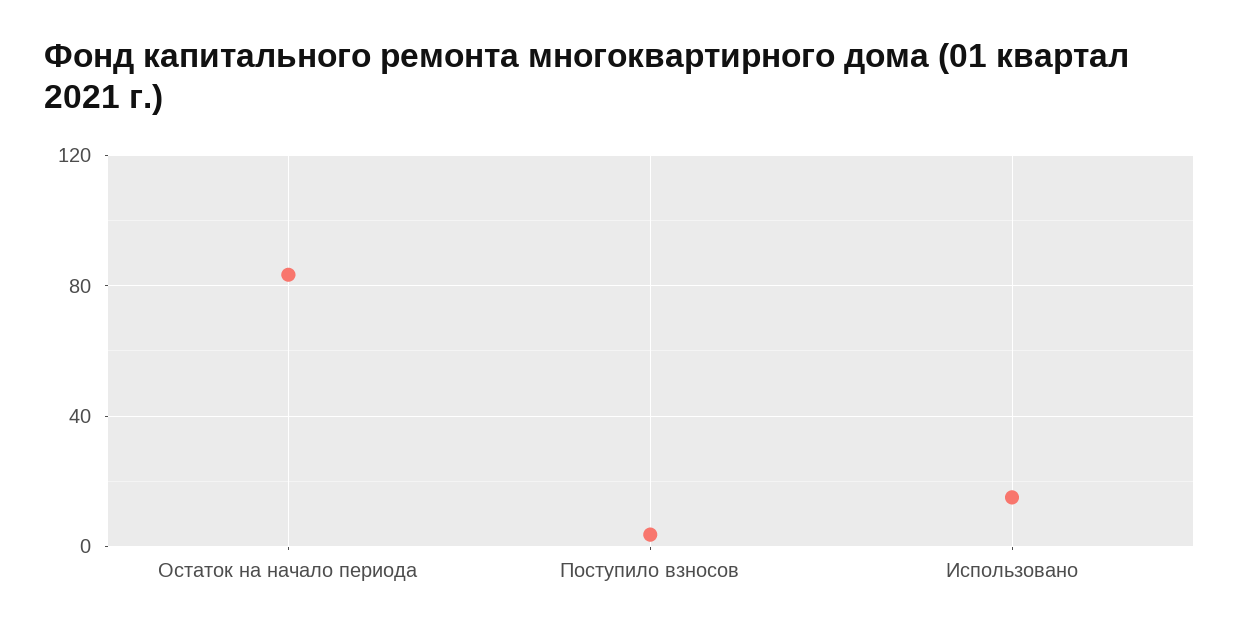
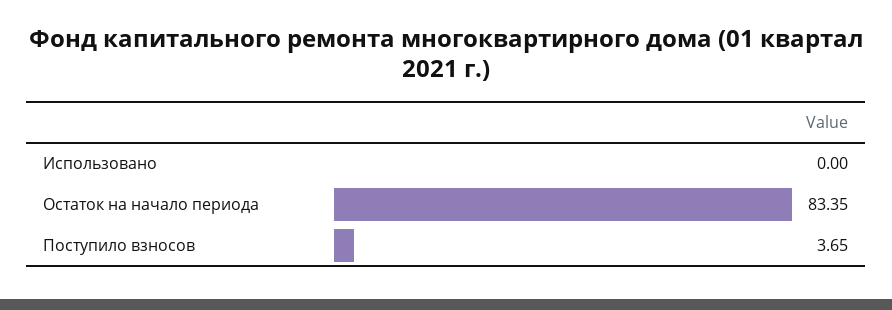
  {
    "Остаток на начало периода": 83.35,
    "Поступило взносов": 3.65,
-   "Использовано": 15
+   "Использовано": 0
  }

